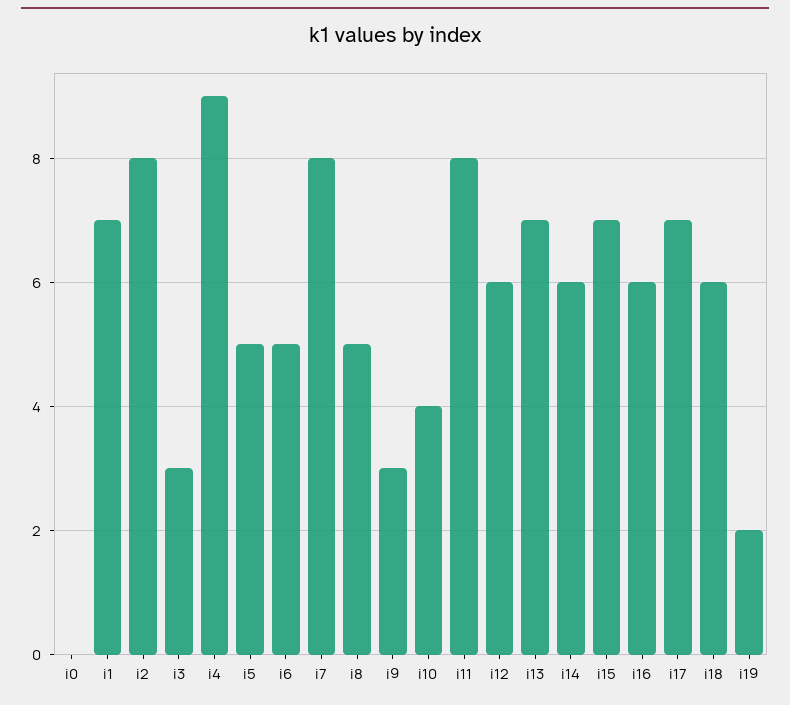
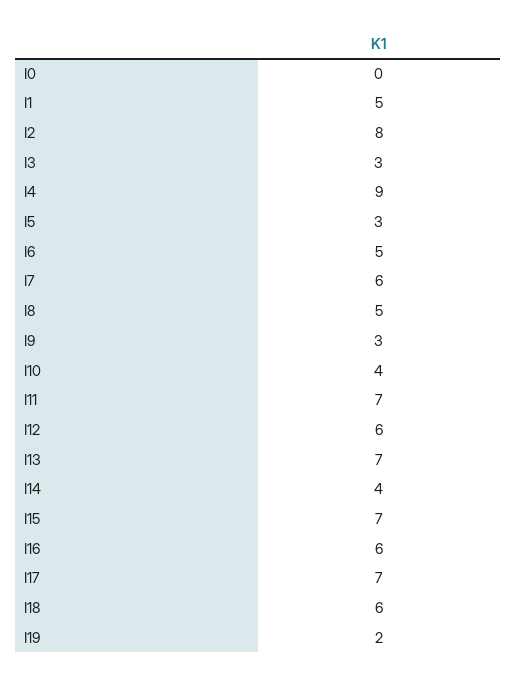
  {
    "i0": 0,
-   "i1": 7,
+   "i1": 5,
    "i2": 8,
    "i3": 3,
    "i4": 9,
-   "i5": 5,
+   "i5": 3,
    "i6": 5,
-   "i7": 8,
+   "i7": 6,
    "i8": 5,
    "i9": 3,
    "i10": 4,
-   "i11": 8,
+   "i11": 7,
    "i12": 6,
    "i13": 7,
-   "i14": 6,
+   "i14": 4,
    "i15": 7,
    "i16": 6,
    "i17": 7,
    "i18": 6,
    "i19": 2
  }

